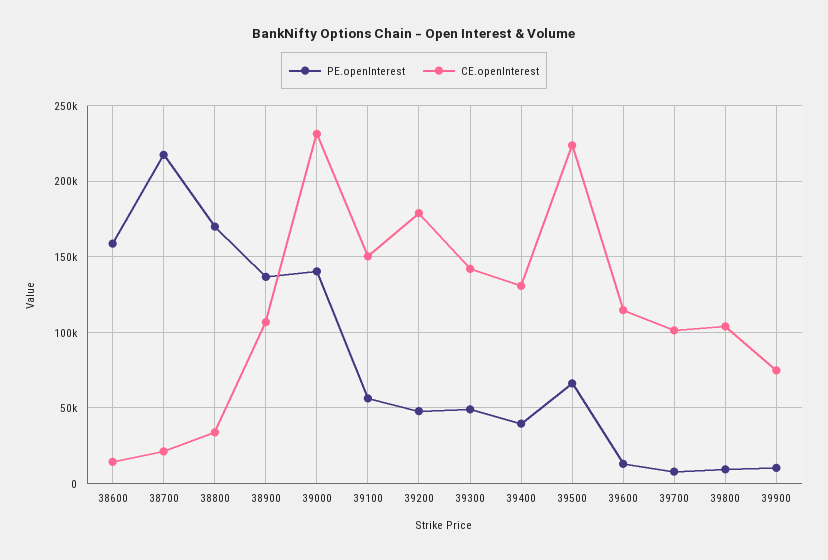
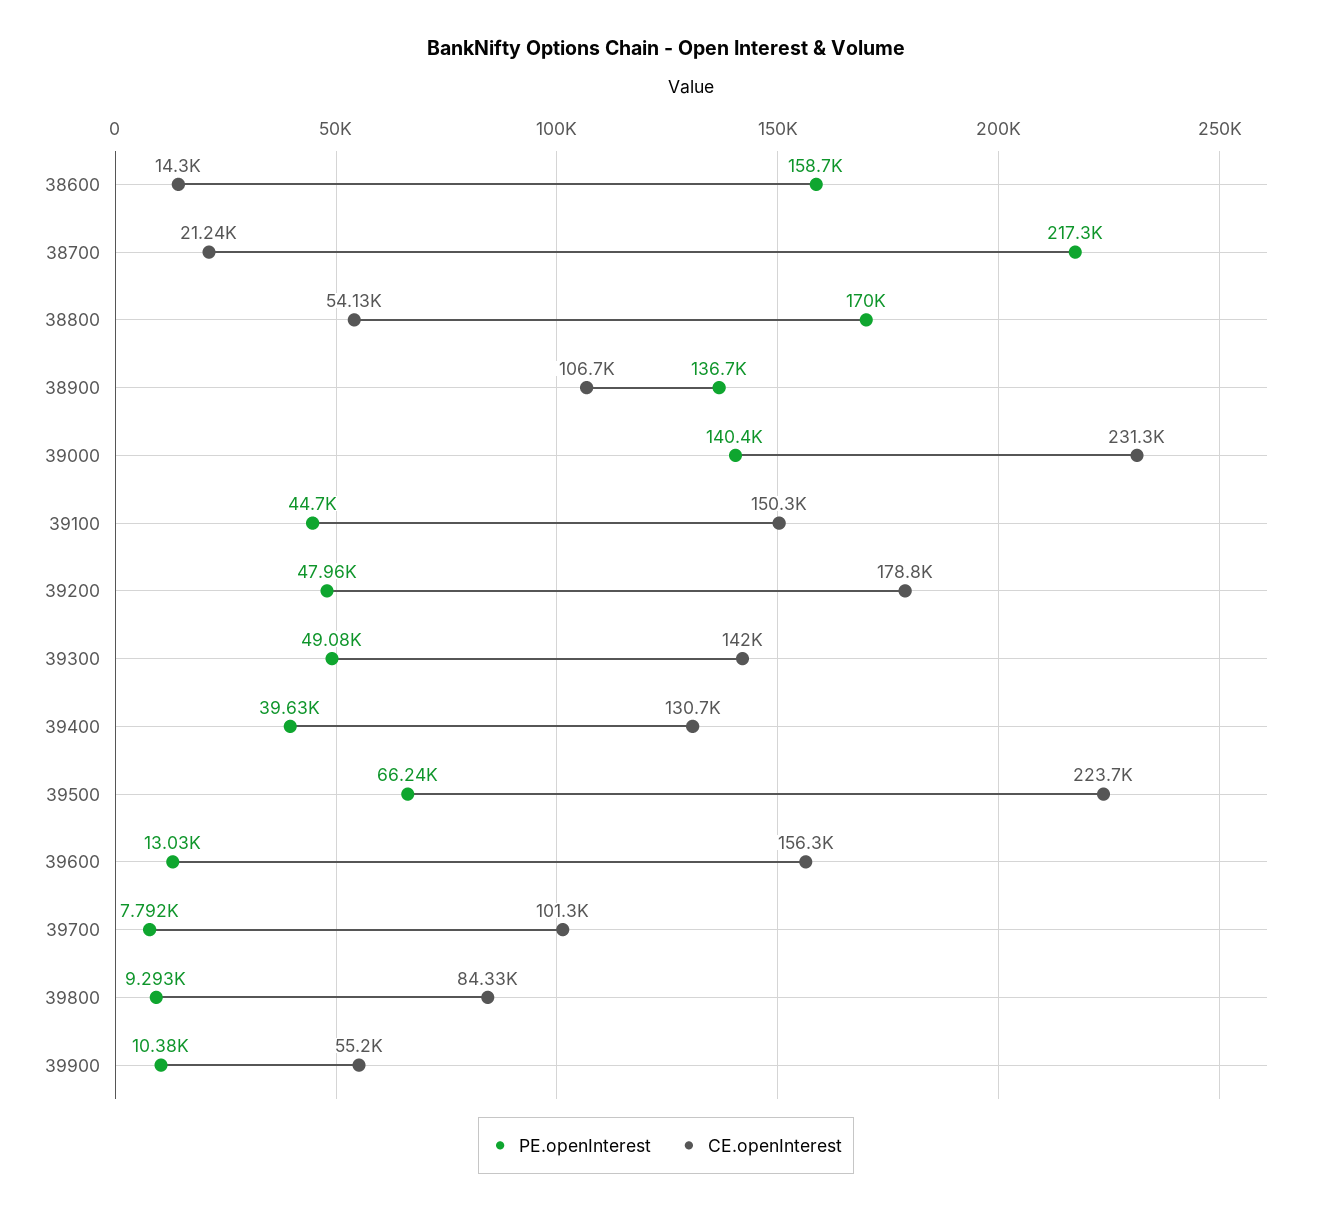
  {
    "PE.openInterest": {
      "38600": 158700,
      "38700": 217300,
      "38800": 170000,
      "38900": 136700,
      "39000": 140400,
-     "39100": 55000,
+     "39100": 44700,
      "39200": 47960,
      "39300": 49080,
      "39400": 39630,
      "39500": 66240,
      "39600": 13030,
      "39700": 7792,
      "39800": 9293,
      "39900": 10380
    },
    "CE.openInterest": {
      "38600": 14300,
      "38700": 21240,
-     "38800": 35000,
+     "38800": 54130,
      "38900": 106700,
      "39000": 231300,
      "39100": 150300,
      "39200": 178800,
      "39300": 142000,
      "39400": 130700,
      "39500": 223700,
-     "39600": 115000,
+     "39600": 156300,
      "39700": 101300,
-     "39800": 105000,
+     "39800": 84330,
-     "39900": 75000
+     "39900": 55200
    }
  }

